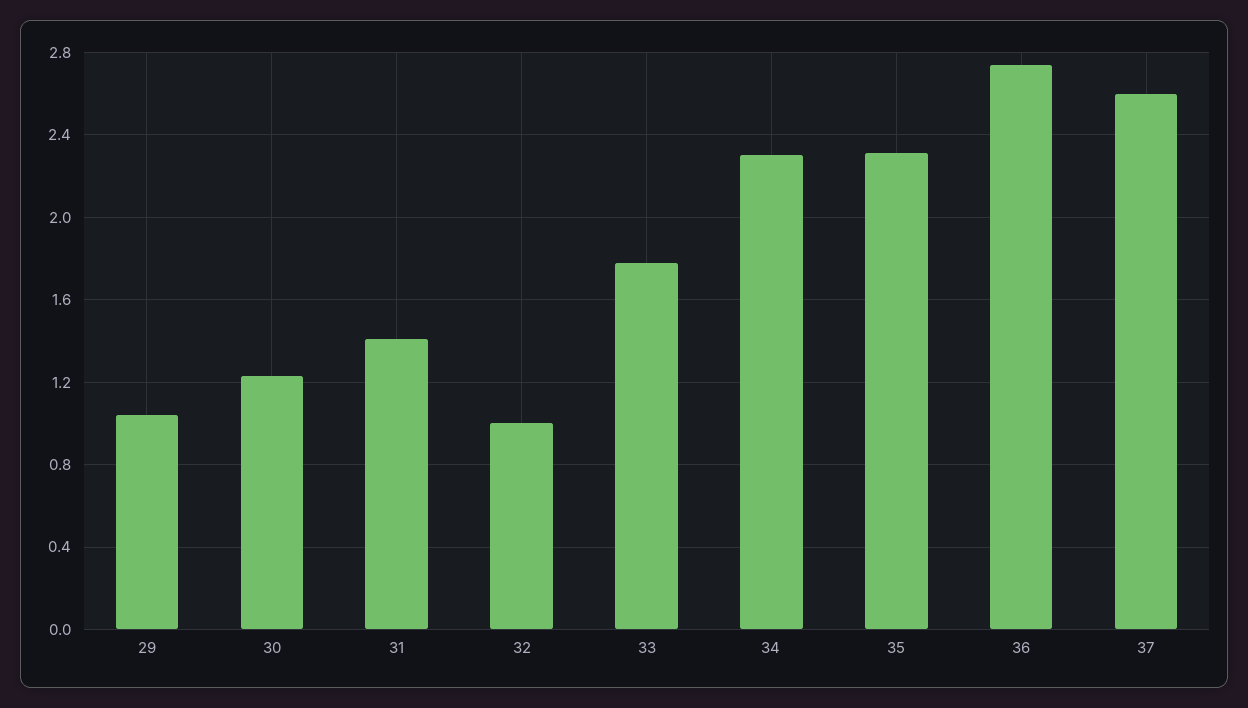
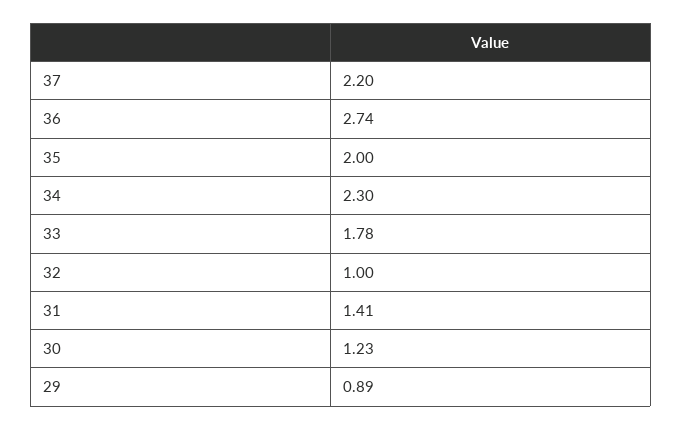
  {
-   "29": 1.05,
+   "29": 0.89,
    "30": 1.23,
    "31": 1.41,
    "32": 1,
    "33": 1.78,
    "34": 2.3,
-   "35": 2.3,
+   "35": 2,
    "36": 2.74,
-   "37": 2.6
+   "37": 2.2
  }

